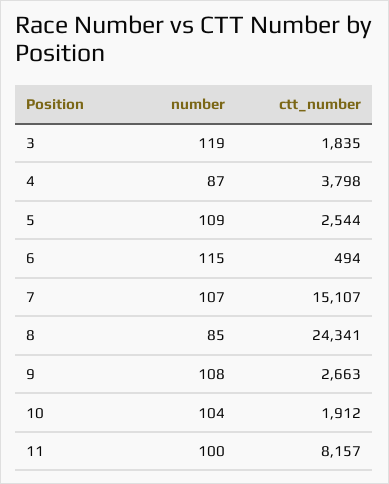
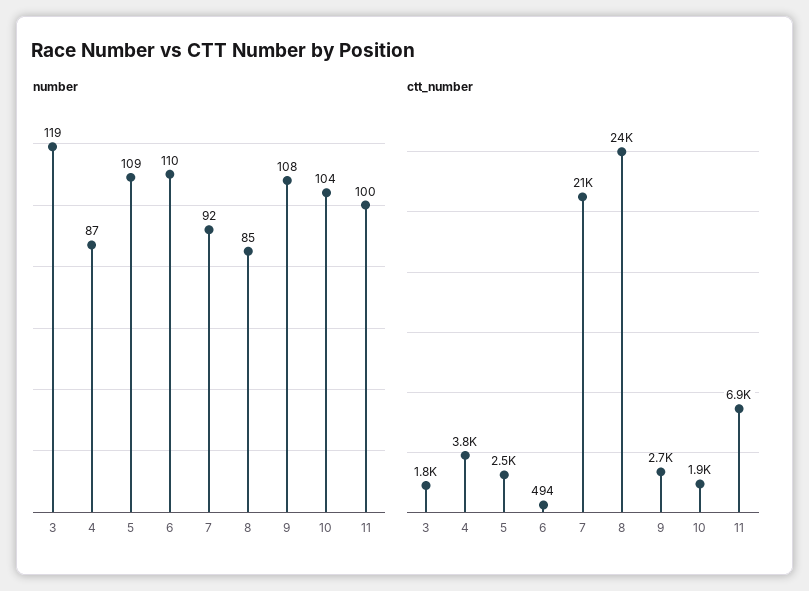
  {
    "number": {
      "3": 119,
      "4": 87,
      "5": 109,
-     "6": 115,
+     "6": 110,
-     "7": 107,
+     "7": 92,
      "8": 85,
      "9": 108,
      "10": 104,
      "11": 100
    },
    "ctt_number": {
      "3": 1835,
      "4": 3798,
      "5": 2544,
      "6": 494,
-     "7": 15107,
+     "7": 21000,
      "8": 24341,
      "9": 2663,
      "10": 1912,
-     "11": 8157
+     "11": 6900
    }
  }

